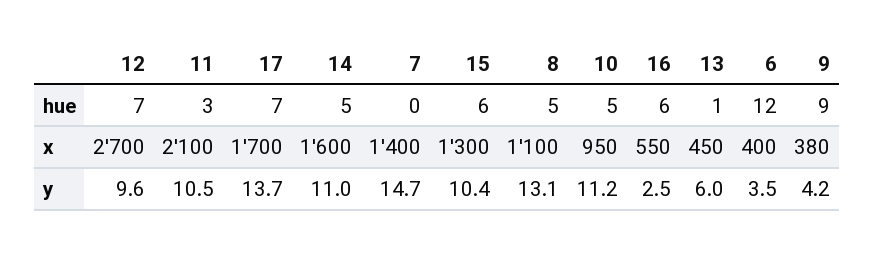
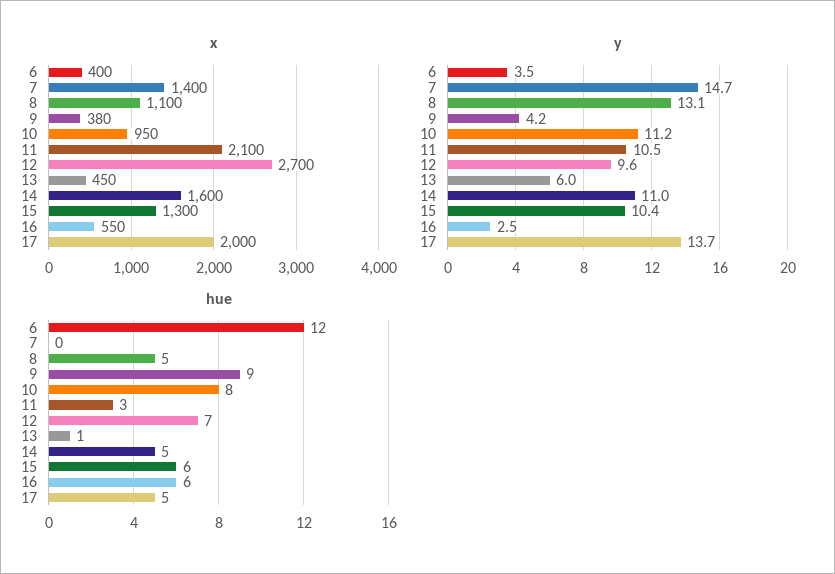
  {
    "hue": {
      "12": 7,
      "11": 3,
-     "17": 7,
+     "17": 5,
      "14": 5,
      "7": 0,
      "15": 6,
      "8": 5,
-     "10": 5,
+     "10": 8,
      "16": 6,
      "13": 1,
      "6": 12,
      "9": 9
    },
    "x": {
      "12": 2700,
      "11": 2100,
-     "17": 1700,
+     "17": 2000,
      "14": 1600,
      "7": 1400,
      "15": 1300,
      "8": 1100,
      "10": 950,
      "16": 550,
      "13": 450,
      "6": 400,
      "9": 380
    },
    "y": {
      "12": 9.6,
      "11": 10.5,
      "17": 13.7,
      "14": 11,
      "7": 14.7,
      "15": 10.4,
      "8": 13.1,
      "10": 11.2,
      "16": 2.5,
      "13": 6,
      "6": 3.5,
      "9": 4.2
    }
  }

